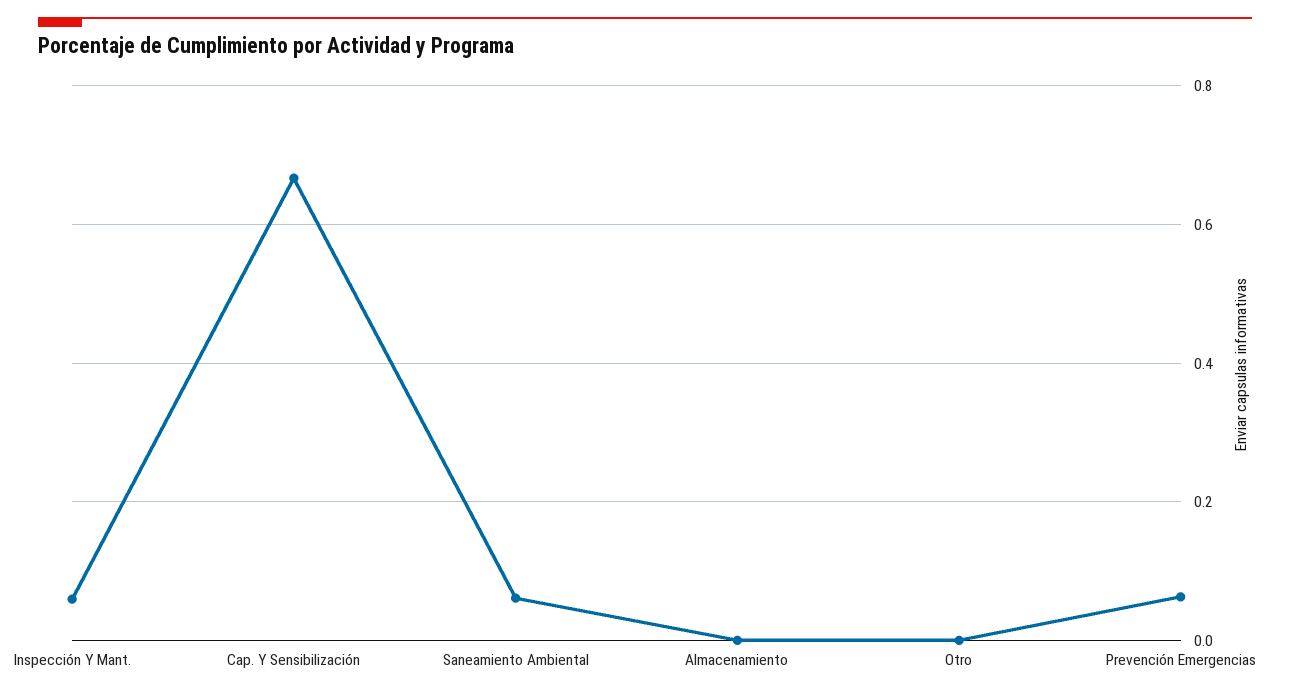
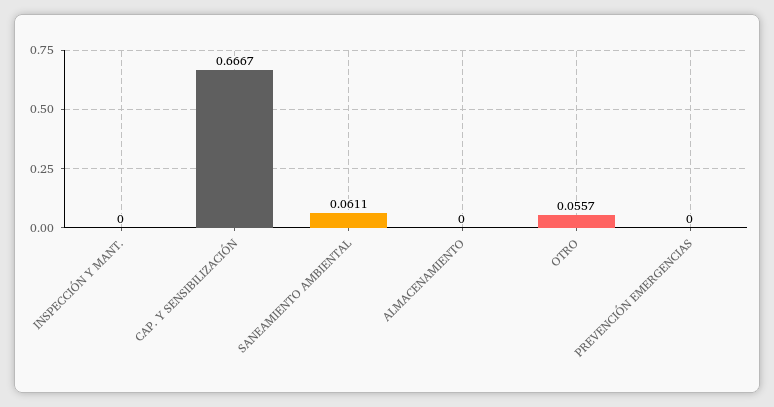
  {
-   "Inspección Y Mant.": 0.06,
+   "Inspección Y Mant.": 0,
    "Cap. Y Sensibilización": 0.6667,
    "Saneamiento Ambiental": 0.0611,
    "Almacenamiento": 0,
-   "Otro": 0,
+   "Otro": 0.0557,
-   "Prevención Emergencias": 0.06
+   "Prevención Emergencias": 0
  }

